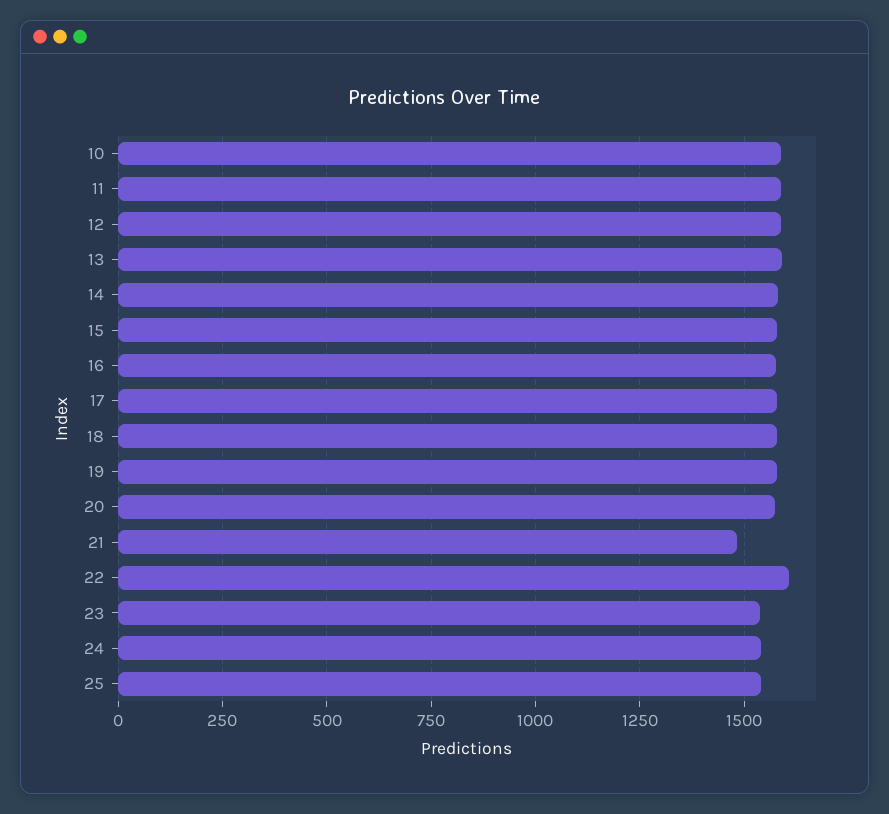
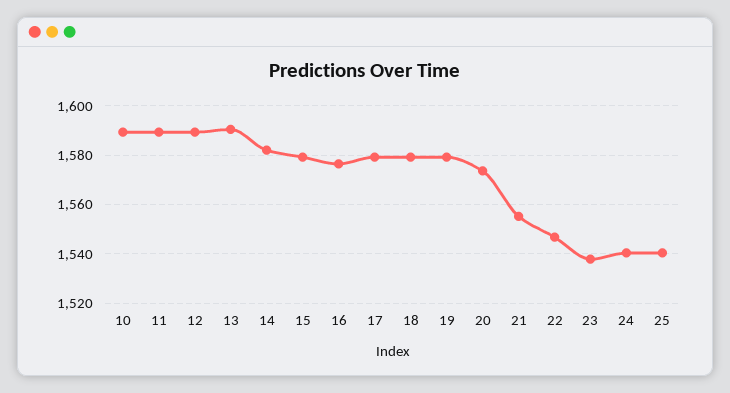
  {
    "10": 1590,
    "11": 1590,
    "12": 1590,
    "13": 1590,
    "14": 1582.5,
    "15": 1580,
    "16": 1577.5,
    "17": 1580,
    "18": 1580,
    "19": 1580,
    "20": 1572.5,
-   "21": 1475,
+   "21": 1555,
-   "22": 1600,
+   "22": 1547.5,
    "23": 1537.5,
    "24": 1540,
    "25": 1540
  }

